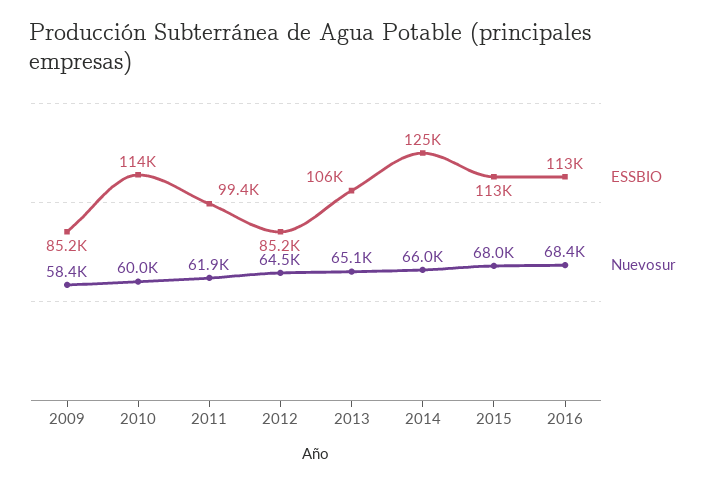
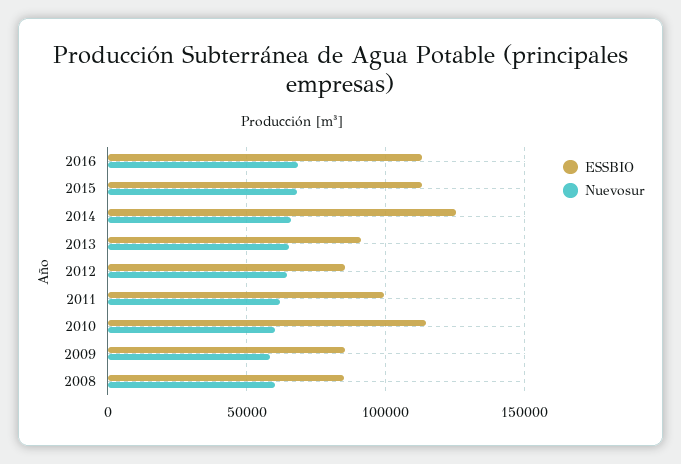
  {
    "ESSBIO": {
      "2009": 85200,
      "2010": 114000,
      "2011": 99400,
      "2012": 85200,
-     "2013": 106000,
+     "2013": 90000,
      "2014": 125000,
      "2015": 113000,
-     "2016": 113000
+     "2016": 113000,
+     "2008": 85000
    },
    "Nuevosur": {
      "2009": 58400,
      "2010": 60000,
      "2011": 61900,
      "2012": 64500,
      "2013": 65100,
      "2014": 66000,
      "2015": 68000,
-     "2016": 68400
+     "2016": 68400,
+     "2008": 60000
    }
  }

